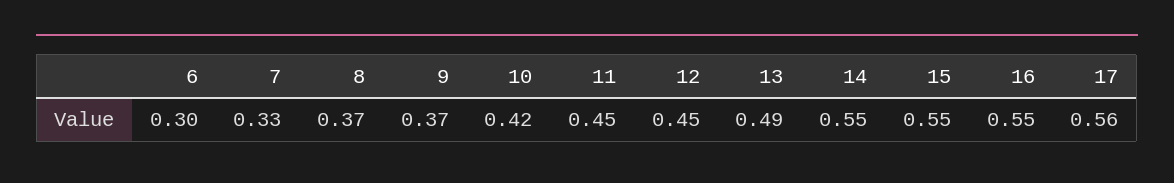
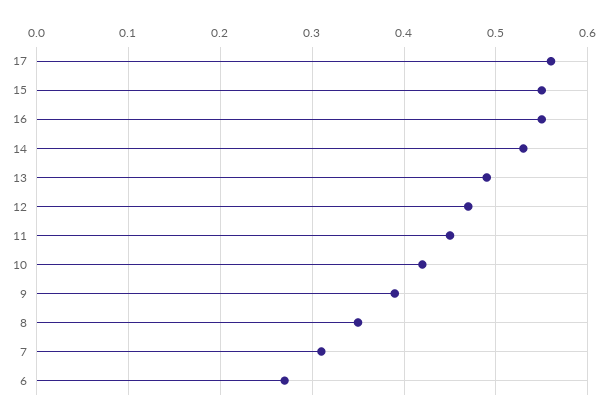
  {
-   "6": 0.3,
+   "6": 0.27,
-   "7": 0.33,
+   "7": 0.31,
-   "8": 0.37,
+   "8": 0.35,
-   "9": 0.37,
+   "9": 0.39,
    "10": 0.42,
    "11": 0.45,
-   "12": 0.45,
+   "12": 0.47,
    "13": 0.49,
-   "14": 0.55,
+   "14": 0.53,
    "15": 0.55,
    "16": 0.55,
    "17": 0.56
  }

